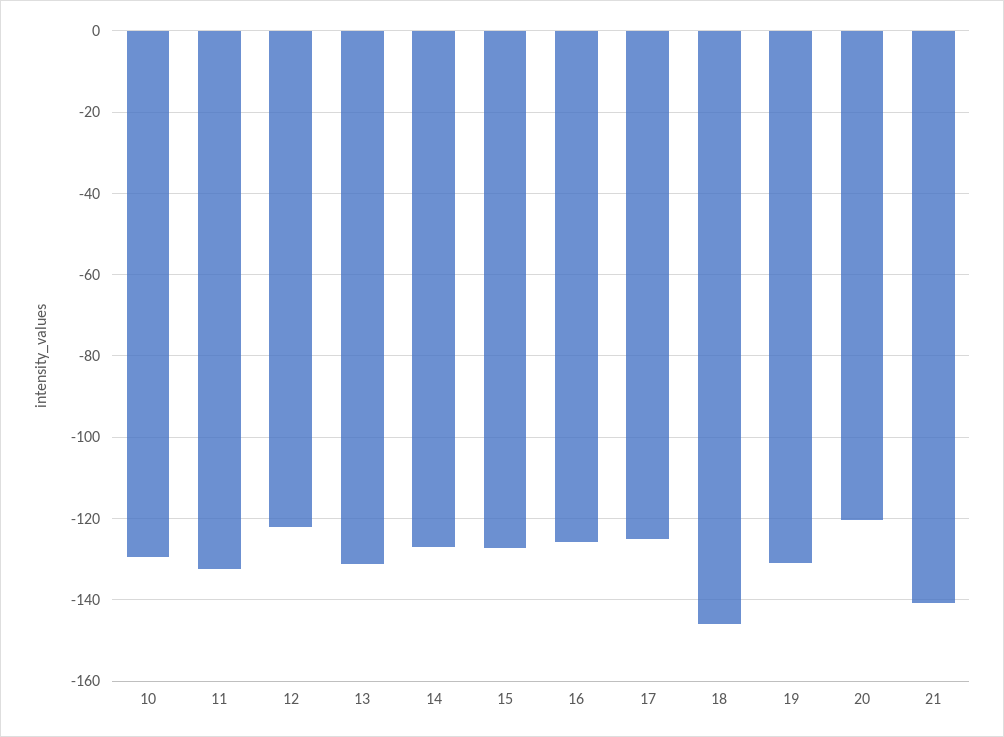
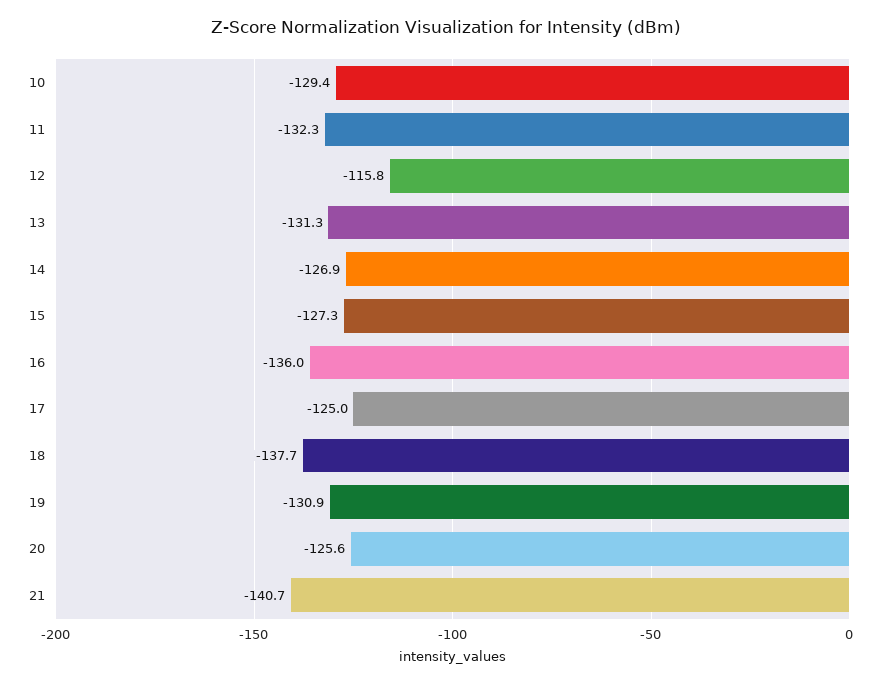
  {
    "10": -129.4,
    "11": -132.3,
-   "12": -122,
+   "12": -115.8,
    "13": -131.3,
    "14": -126.9,
    "15": -127.3,
-   "16": -126,
+   "16": -136,
    "17": -125,
-   "18": -146,
+   "18": -137.7,
    "19": -130.9,
-   "20": -120,
+   "20": -125.6,
    "21": -140.7
  }

